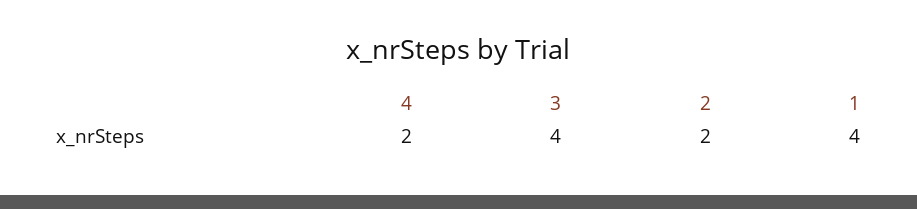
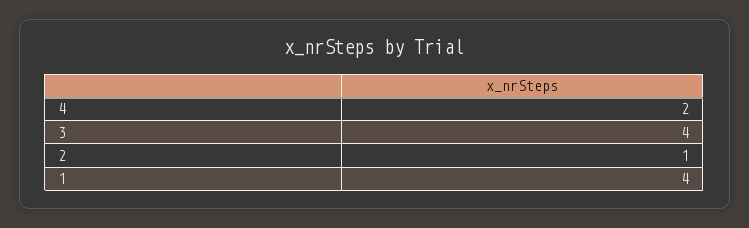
  {
    "4": 2,
    "3": 4,
-   "2": 2,
+   "2": 1,
    "1": 4
  }

